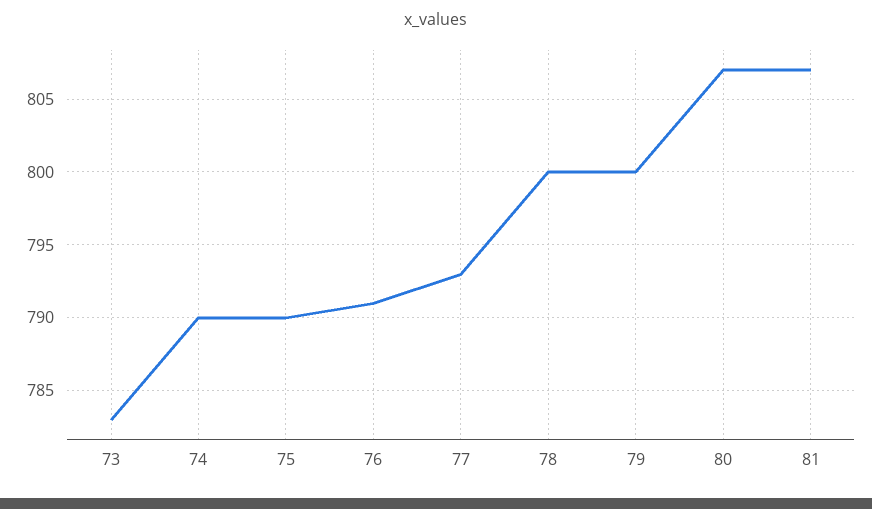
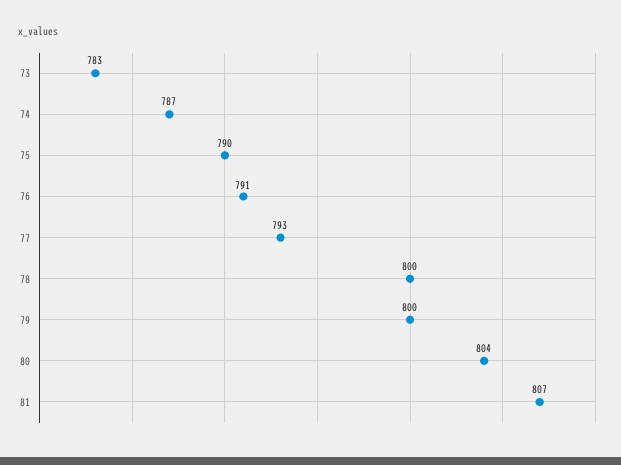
  {
    "73": 783,
-   "74": 790,
+   "74": 787,
    "75": 790,
    "76": 791,
    "77": 793,
    "78": 800,
    "79": 800,
-   "80": 807,
+   "80": 804,
    "81": 807
  }

